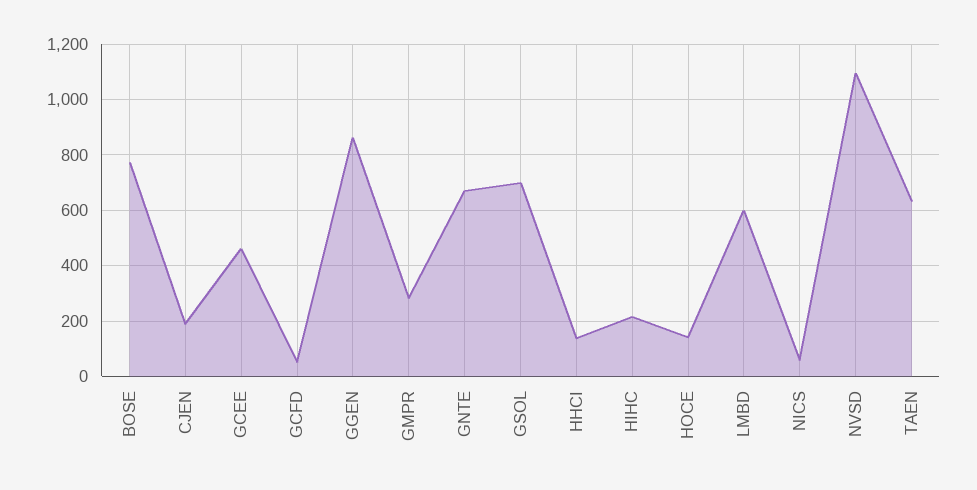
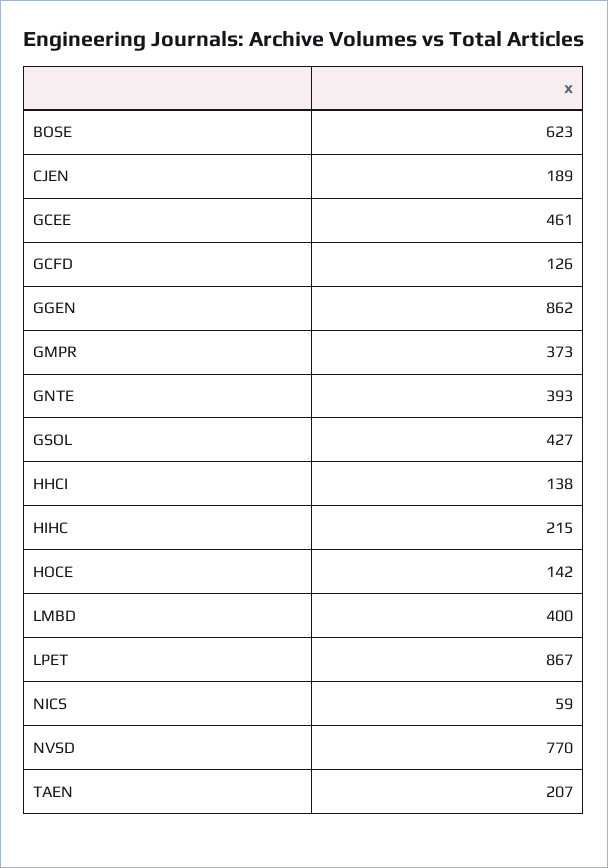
  {
-   "BOSE": 775,
+   "BOSE": 623,
    "CJEN": 189,
    "GCEE": 461,
-   "GCFD": 50,
+   "GCFD": 126,
    "GGEN": 862,
-   "GMPR": 275,
+   "GMPR": 373,
-   "GNTE": 675,
+   "GNTE": 393,
-   "GSOL": 700,
+   "GSOL": 427,
    "HHCI": 138,
    "HIHC": 215,
    "HOCE": 142,
-   "LMBD": 600,
+   "LMBD": 400,
    "NICS": 59,
-   "NVSD": 1100,
+   "NVSD": 770,
-   "TAEN": 625
+   "TAEN": 207,
+   "LPET": 867
  }

